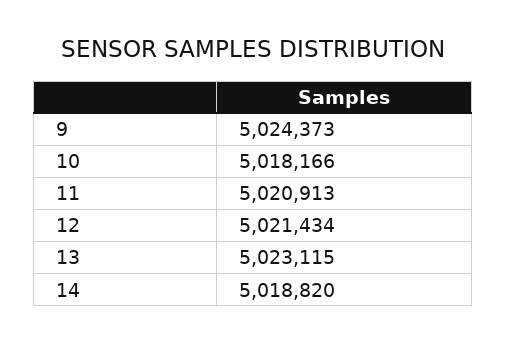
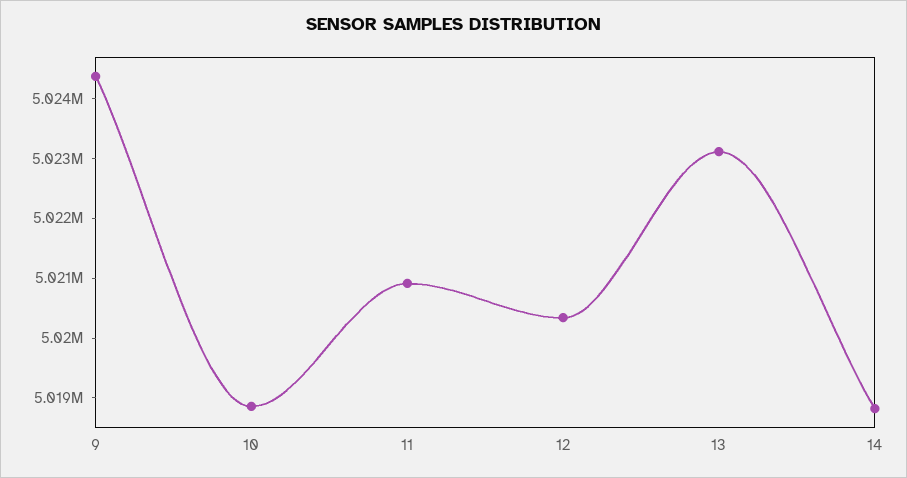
  {
    "9": 5024373,
-   "10": 5018166,
+   "10": 5018800,
    "11": 5020913,
-   "12": 5021434,
+   "12": 5020400,
    "13": 5023115,
    "14": 5018820
  }

